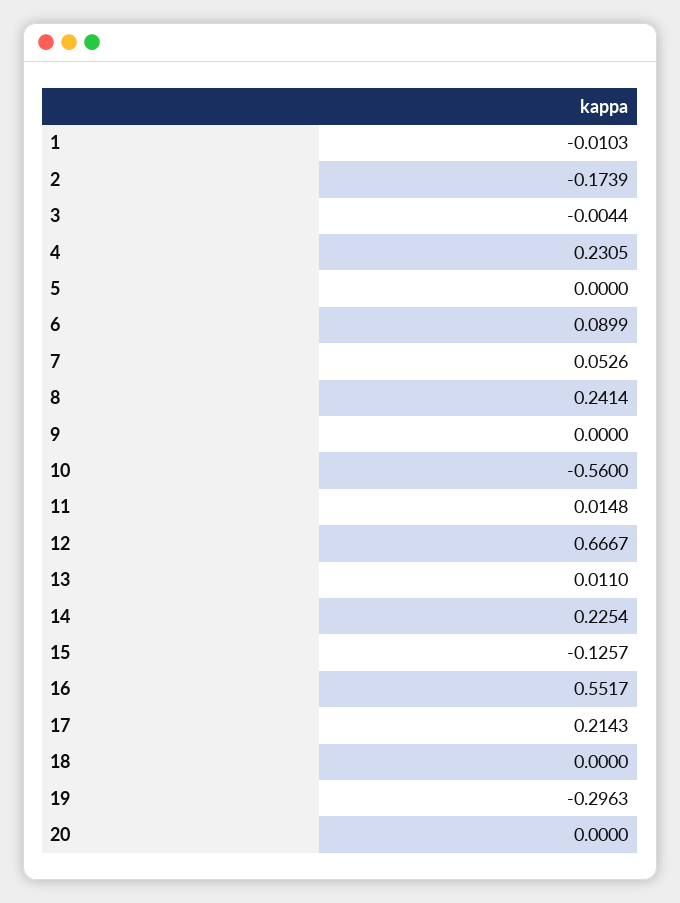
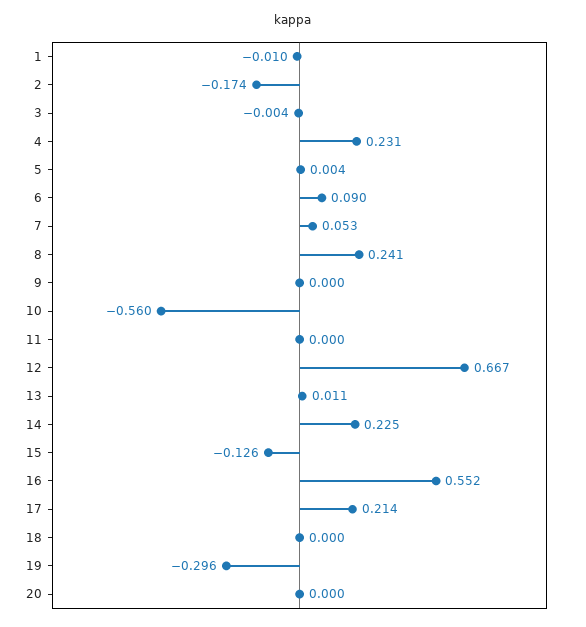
  {
    "1": -0.0103,
    "2": -0.1739,
    "3": -0.0044,
    "4": 0.2305,
-   "5": 0,
+   "5": 0.004,
    "6": 0.0899,
    "7": 0.0526,
    "8": 0.2414,
    "9": 0,
    "10": -0.56,
-   "11": 0.0148,
+   "11": 0,
    "12": 0.6667,
    "13": 0.011,
    "14": 0.2254,
    "15": -0.1257,
    "16": 0.5517,
    "17": 0.2143,
    "18": 0,
    "19": -0.2963,
    "20": 0
  }

